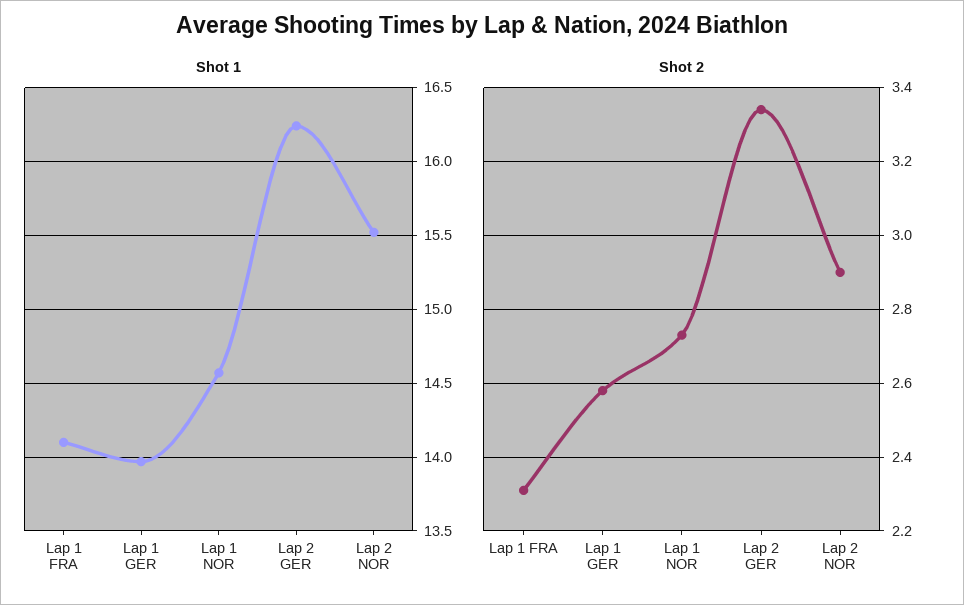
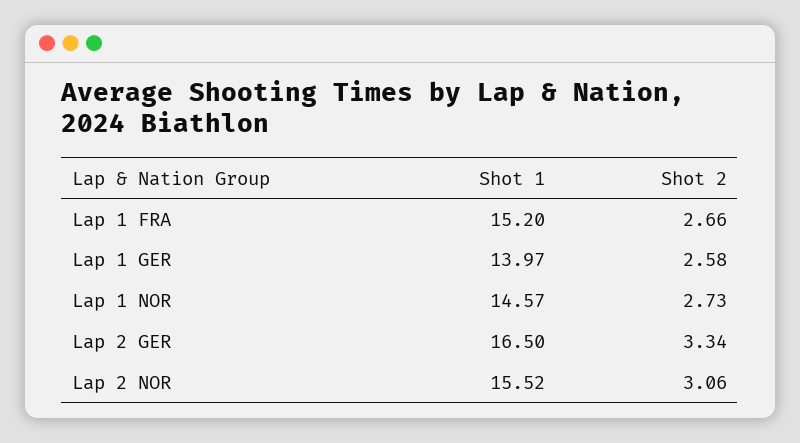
  {
    "Shot 1": {
-     "Lap 1 FRA": 14.1,
+     "Lap 1 FRA": 15.2,
      "Lap 1 GER": 13.97,
      "Lap 1 NOR": 14.57,
-     "Lap 2 GER": 16.25,
+     "Lap 2 GER": 16.5,
      "Lap 2 NOR": 15.52
    },
    "Shot 2": {
-     "Lap 1 FRA": 2.3,
+     "Lap 1 FRA": 2.66,
      "Lap 1 GER": 2.58,
      "Lap 1 NOR": 2.73,
      "Lap 2 GER": 3.34,
-     "Lap 2 NOR": 2.9
+     "Lap 2 NOR": 3.06
    }
  }

